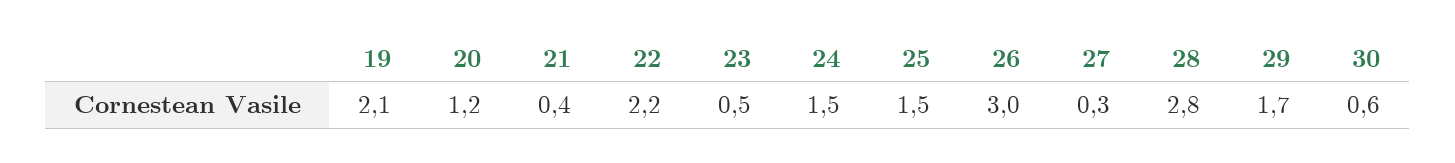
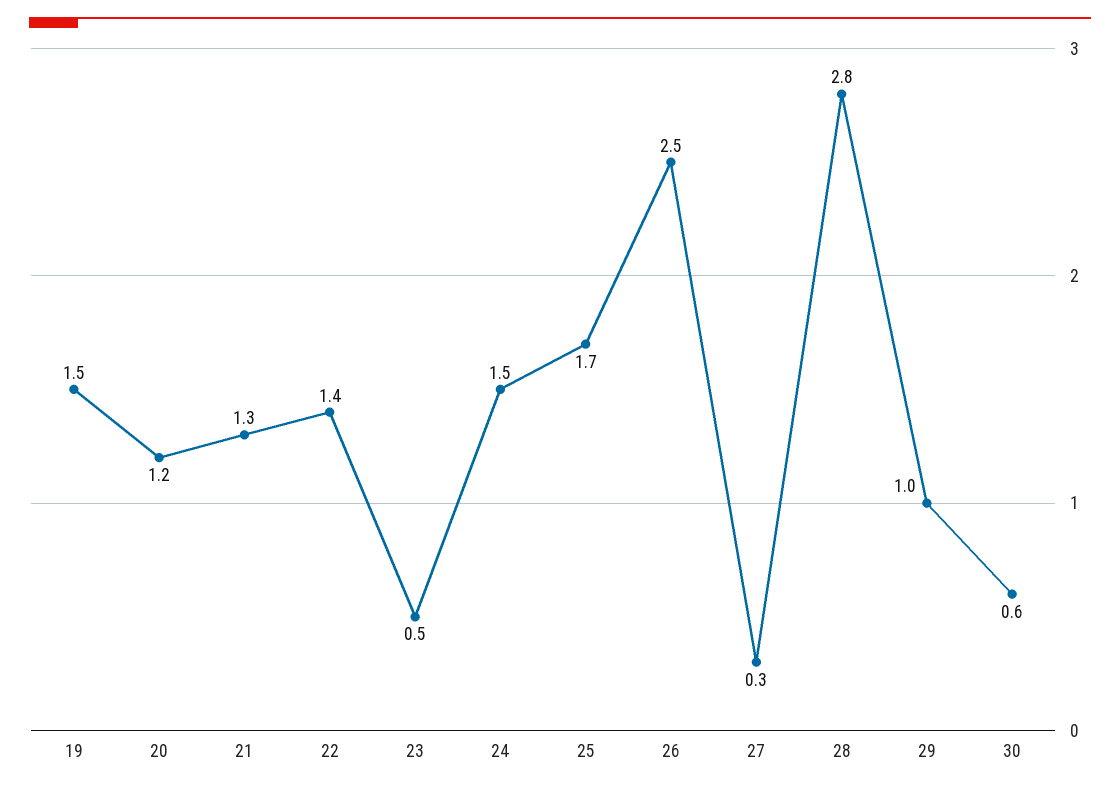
  {
-   "19": 2.1,
+   "19": 1.5,
    "20": 1.2,
-   "21": 0.4,
+   "21": 1.3,
-   "22": 2.2,
+   "22": 1.4,
    "23": 0.5,
    "24": 1.5,
-   "25": 1.5,
+   "25": 1.7,
-   "26": 3,
+   "26": 2.5,
    "27": 0.3,
    "28": 2.8,
-   "29": 1.7,
+   "29": 1,
    "30": 0.6
  }

